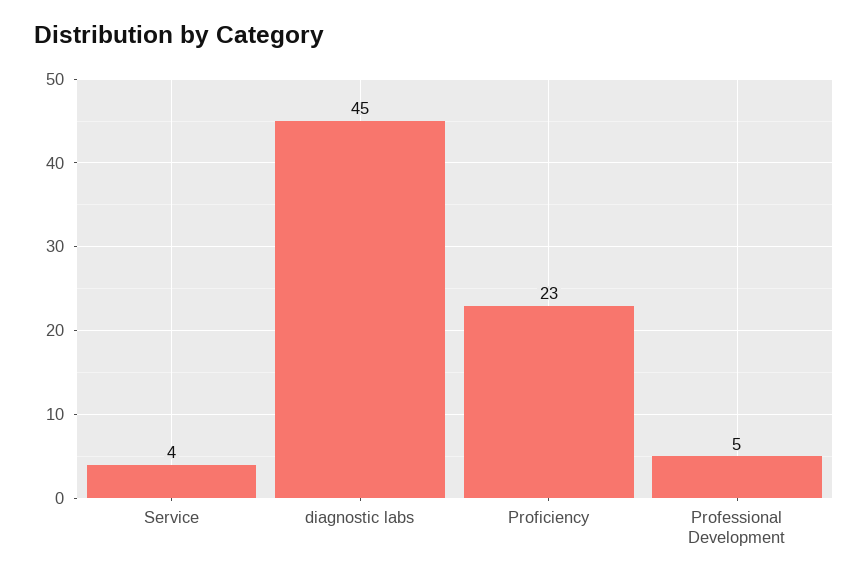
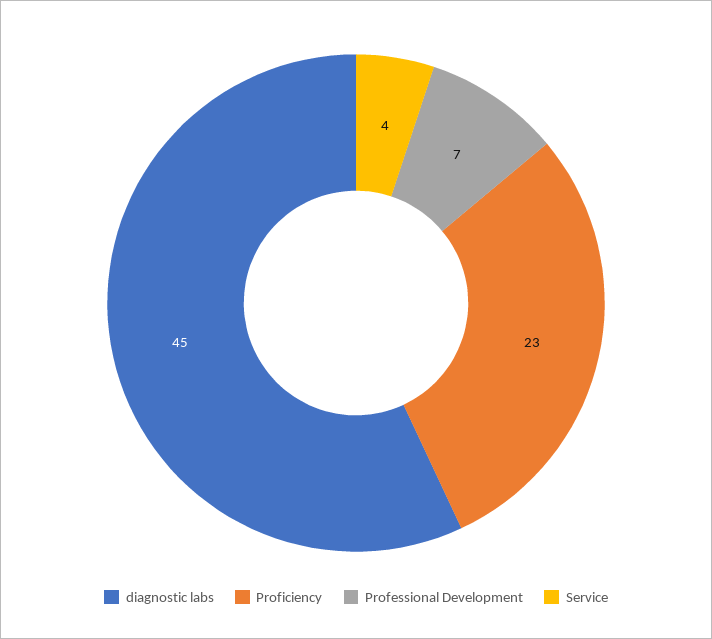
  {
    "Service": 4,
    "diagnostic labs": 45,
    "Proficiency": 23,
-   "Professional Development": 5
+   "Professional Development": 7
  }

